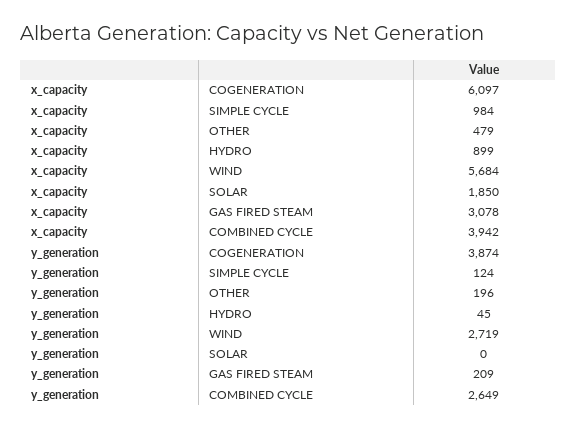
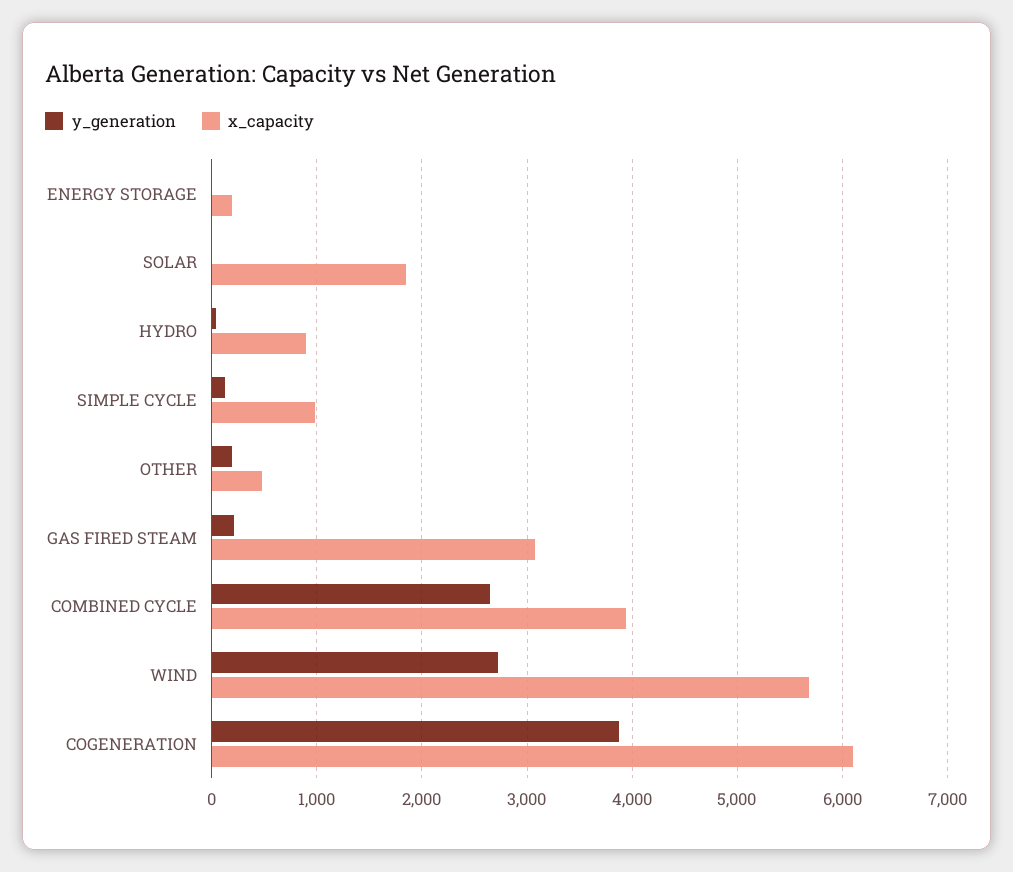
  {
    "x_capacity": {
      "COGENERATION": 6097,
      "SIMPLE CYCLE": 984,
      "OTHER": 479,
      "HYDRO": 899,
      "WIND": 5684,
      "SOLAR": 1850,
      "GAS FIRED STEAM": 3078,
-     "COMBINED CYCLE": 3942
+     "COMBINED CYCLE": 3942,
+     "ENERGY STORAGE": 200
    },
    "y_generation": {
      "COGENERATION": 3874,
      "SIMPLE CYCLE": 124,
      "OTHER": 196,
      "HYDRO": 45,
      "WIND": 2719,
      "SOLAR": 0,
      "GAS FIRED STEAM": 209,
-     "COMBINED CYCLE": 2649
+     "COMBINED CYCLE": 2649,
+     "ENERGY STORAGE": 0
    }
  }

